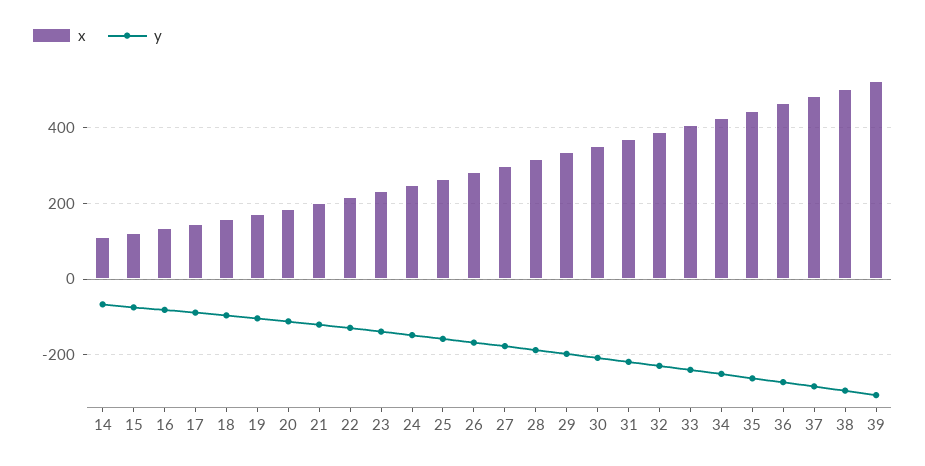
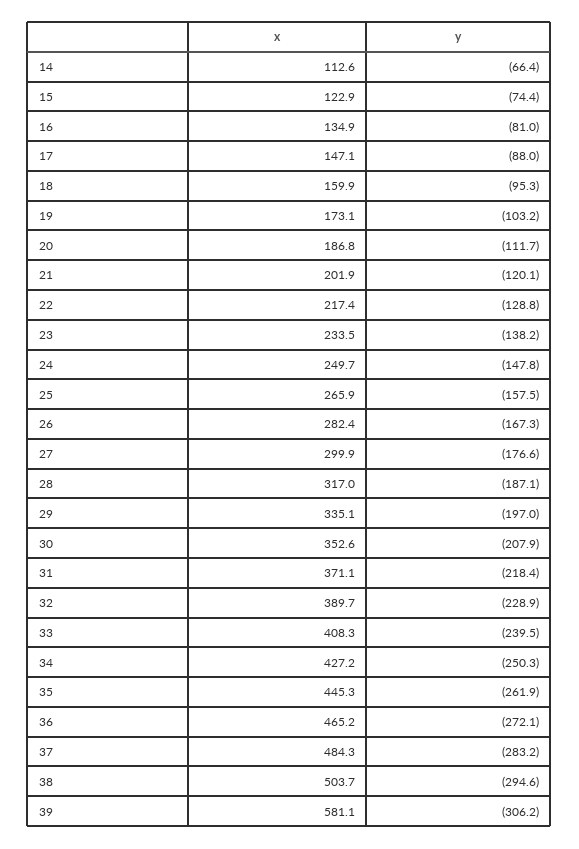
  {
    "x": {
      "14": 112.6,
      "15": 122.9,
      "16": 134.9,
      "17": 147.1,
      "18": 159.9,
      "19": 173.1,
      "20": 186.8,
      "21": 201.9,
      "22": 217.4,
      "23": 233.5,
      "24": 249.7,
      "25": 265.9,
      "26": 282.4,
      "27": 299.9,
      "28": 317,
      "29": 335.1,
      "30": 352.6,
      "31": 371.1,
      "32": 389.7,
      "33": 408.3,
      "34": 427.2,
      "35": 445.3,
      "36": 465.2,
      "37": 484.3,
      "38": 503.7,
-     "39": 520
+     "39": 581.1
    },
    "y": {
      "14": -66.4,
      "15": -74.4,
      "16": -81,
      "17": -88,
      "18": -95.3,
      "19": -103.2,
      "20": -111.7,
      "21": -120.1,
      "22": -128.8,
      "23": -138.2,
      "24": -147.8,
      "25": -157.5,
      "26": -167.3,
      "27": -176.6,
      "28": -187.1,
      "29": -197,
      "30": -207.9,
      "31": -218.4,
      "32": -228.9,
      "33": -239.5,
      "34": -250.3,
      "35": -261.9,
      "36": -272.1,
      "37": -283.2,
      "38": -294.6,
      "39": -306.2
    }
  }

